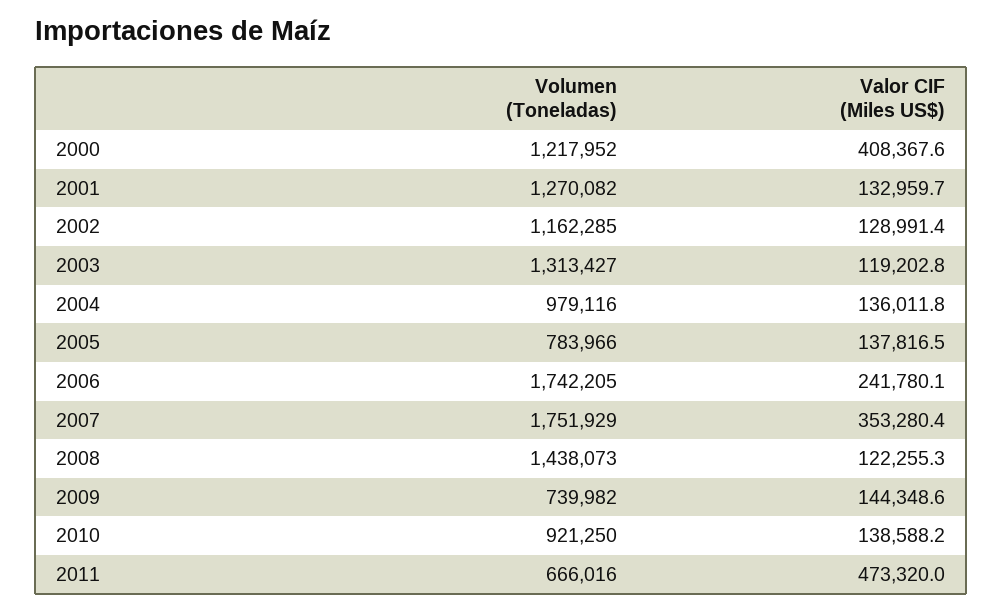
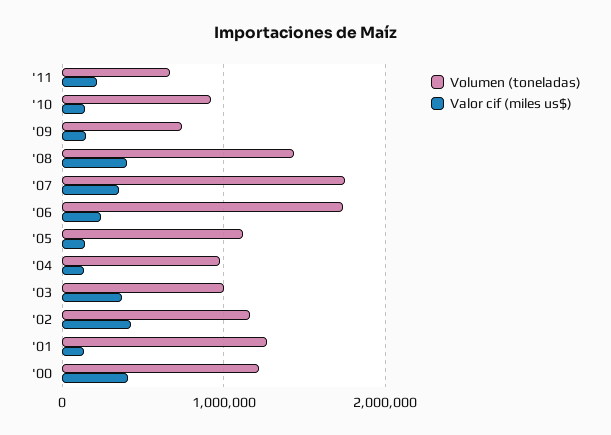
  {
    "Volumen (Toneladas)": {
      "2000": 1217952,
      "2001": 1270082,
      "2002": 1162285,
-     "2003": 1313427,
+     "2003": 1000000,
      "2004": 979116,
-     "2005": 783966,
+     "2005": 1100000,
      "2006": 1742205,
      "2007": 1751929,
      "2008": 1438073,
      "2009": 739982,
      "2010": 921250,
      "2011": 666016
    },
    "Valor CIF (Miles US$)": {
      "2000": 408367.6,
      "2001": 132959.7,
-     "2002": 128991.4,
+     "2002": 400000,
-     "2003": 119202.8,
+     "2003": 400000,
      "2004": 136011.8,
      "2005": 137816.5,
      "2006": 241780.1,
      "2007": 353280.4,
-     "2008": 122255.3,
+     "2008": 400000,
      "2009": 144348.6,
      "2010": 138588.2,
-     "2011": 473320
+     "2011": 200000
    }
  }

